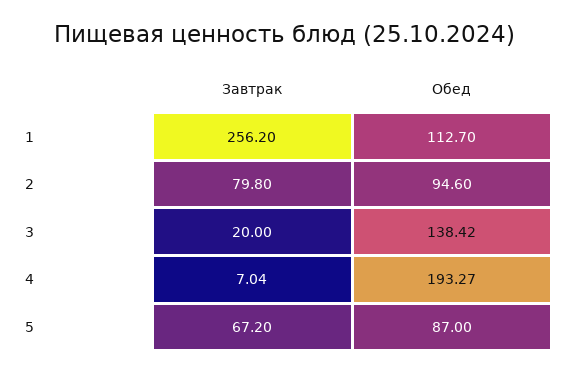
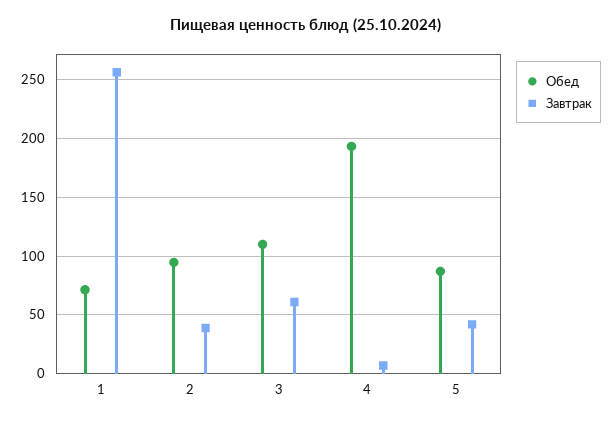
  {
    "Завтрак": {
      "1": 256.2,
-     "2": 79.8,
+     "2": 40,
-     "3": 20,
+     "3": 60,
      "4": 7.04,
-     "5": 67.2
+     "5": 40
    },
    "Обед": {
-     "1": 112.7,
+     "1": 70,
      "2": 94.6,
-     "3": 138.42,
+     "3": 110,
      "4": 193.27,
      "5": 87
    }
  }

